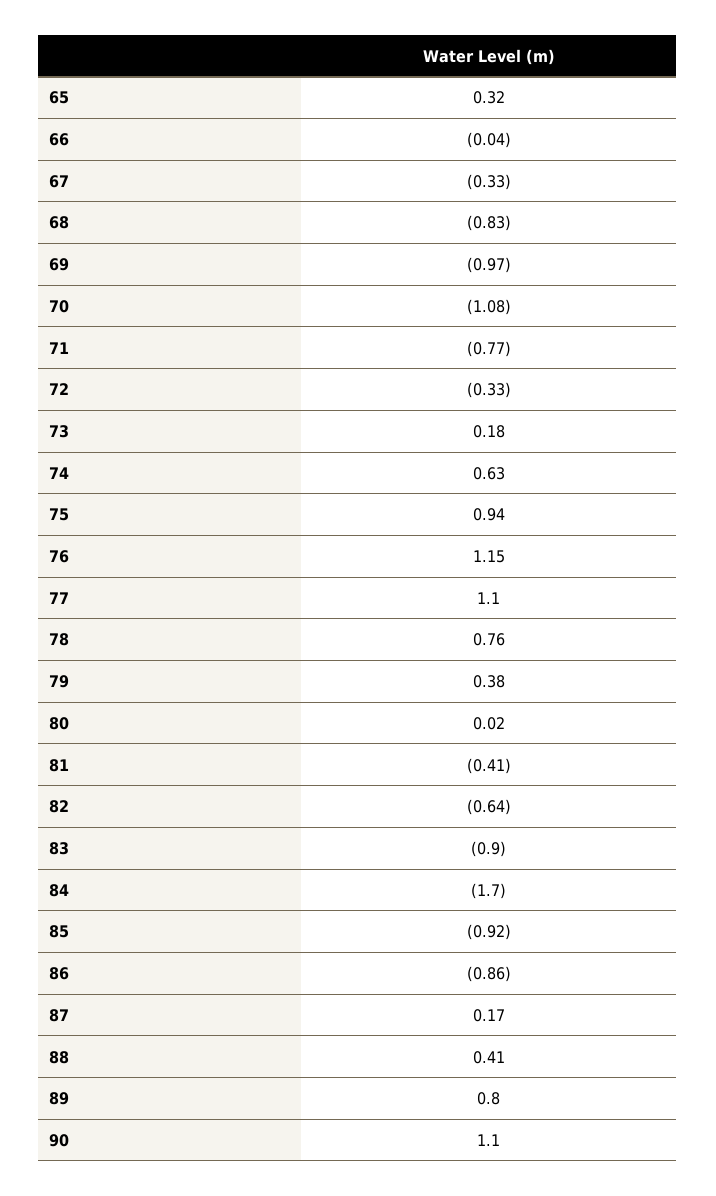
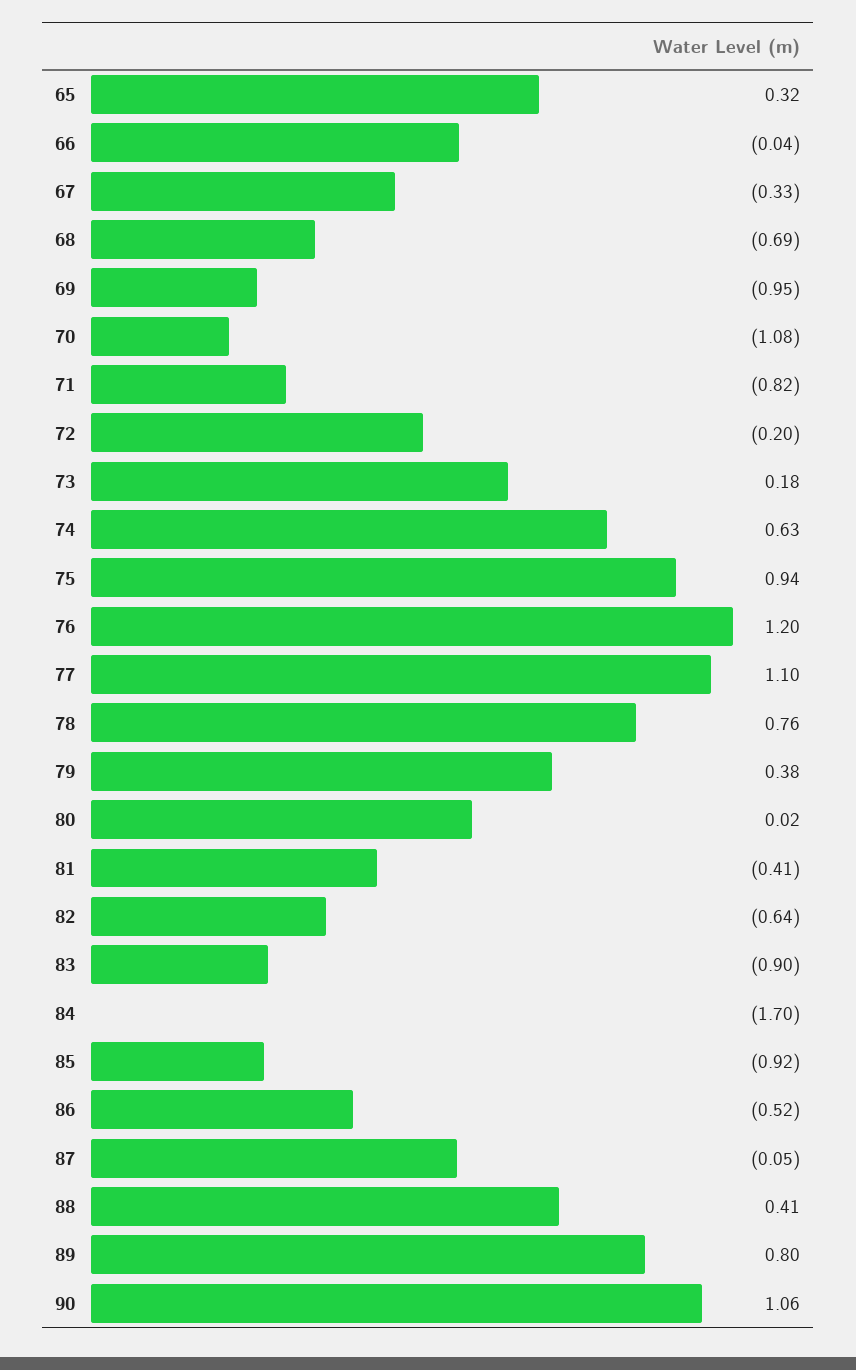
  {
    "65": 0.32,
    "66": -0.04,
    "67": -0.33,
-   "68": -0.83,
+   "68": -0.69,
-   "69": -0.97,
+   "69": -0.95,
    "70": -1.08,
-   "71": -0.77,
+   "71": -0.82,
-   "72": -0.33,
+   "72": -0.2,
    "73": 0.18,
    "74": 0.63,
    "75": 0.94,
-   "76": 1.15,
+   "76": 1.2,
    "77": 1.1,
    "78": 0.76,
    "79": 0.38,
    "80": 0.02,
    "81": -0.41,
    "82": -0.64,
    "83": -0.9,
    "84": -1.7,
    "85": -0.92,
-   "86": -0.86,
+   "86": -0.52,
-   "87": 0.17,
+   "87": -0.05,
    "88": 0.41,
    "89": 0.8,
-   "90": 1.1
+   "90": 1.06
  }

